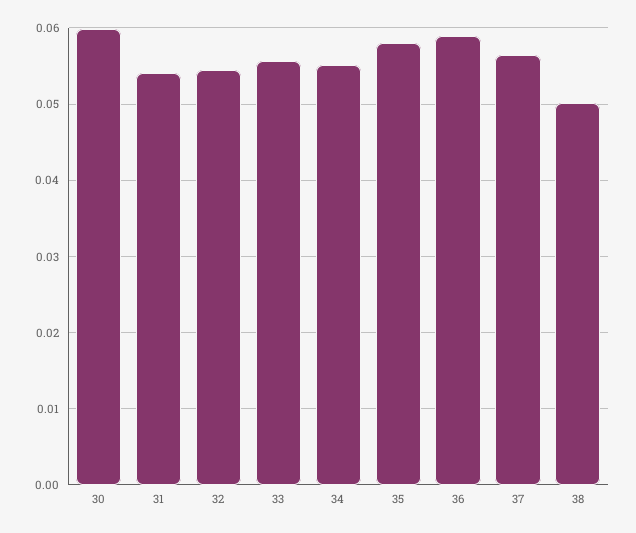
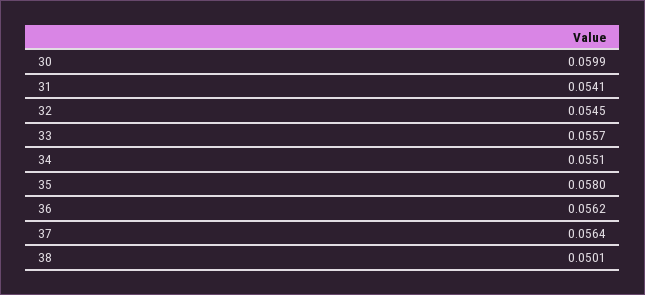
  {
    "30": 0.0599,
    "31": 0.0541,
    "32": 0.0545,
    "33": 0.0557,
    "34": 0.0551,
    "35": 0.058,
-   "36": 0.059,
+   "36": 0.0562,
    "37": 0.0564,
    "38": 0.0501
  }

